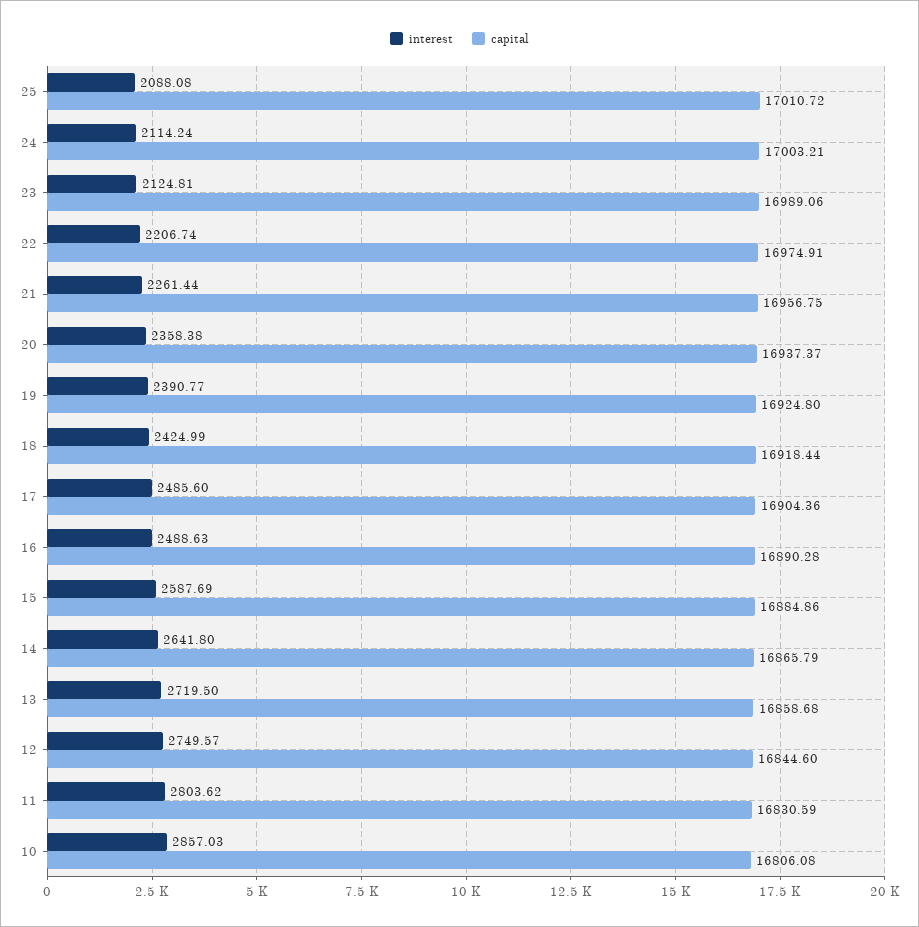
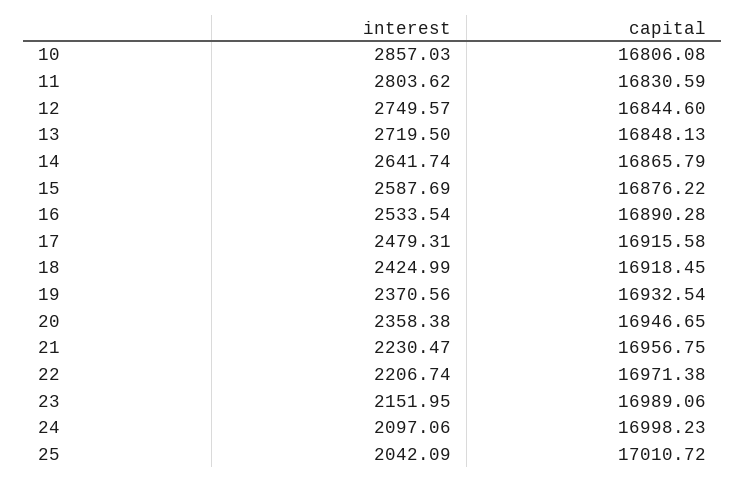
  {
    "interest": {
-     "25": 2088.08,
+     "25": 2042.09,
-     "24": 2114.24,
+     "24": 2097.06,
-     "23": 2124.81,
+     "23": 2151.95,
      "22": 2206.74,
-     "21": 2261.44,
+     "21": 2230.47,
      "20": 2358.38,
-     "19": 2390.77,
+     "19": 2370.56,
      "18": 2424.99,
-     "17": 2485.6,
+     "17": 2479.31,
-     "16": 2488.63,
+     "16": 2533.54,
      "15": 2587.69,
-     "14": 2641.8,
+     "14": 2641.74,
      "13": 2719.5,
      "12": 2749.57,
      "11": 2803.62,
      "10": 2857.03
    },
    "capital": {
      "25": 17010.72,
-     "24": 17003.21,
+     "24": 16998.23,
      "23": 16989.06,
-     "22": 16974.91,
+     "22": 16971.38,
      "21": 16956.75,
-     "20": 16937.37,
+     "20": 16946.65,
-     "19": 16924.8,
+     "19": 16932.54,
-     "18": 16918.44,
+     "18": 16918.45,
-     "17": 16904.36,
+     "17": 16915.58,
      "16": 16890.28,
-     "15": 16884.86,
+     "15": 16876.22,
      "14": 16865.79,
-     "13": 16858.68,
+     "13": 16848.13,
      "12": 16844.6,
      "11": 16830.59,
      "10": 16806.08
    }
  }

